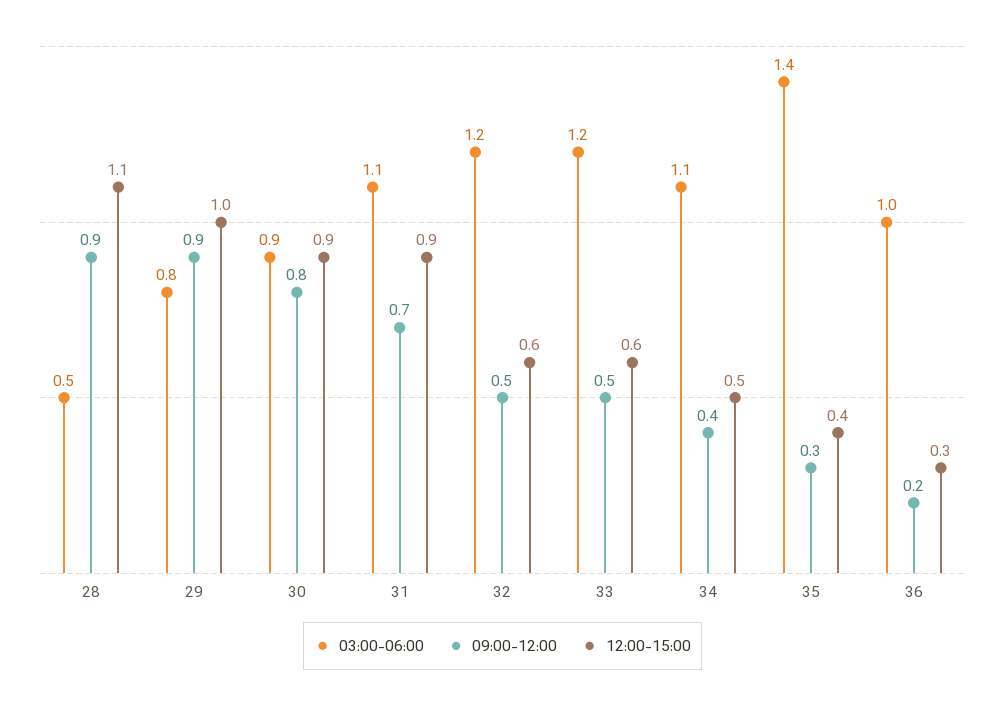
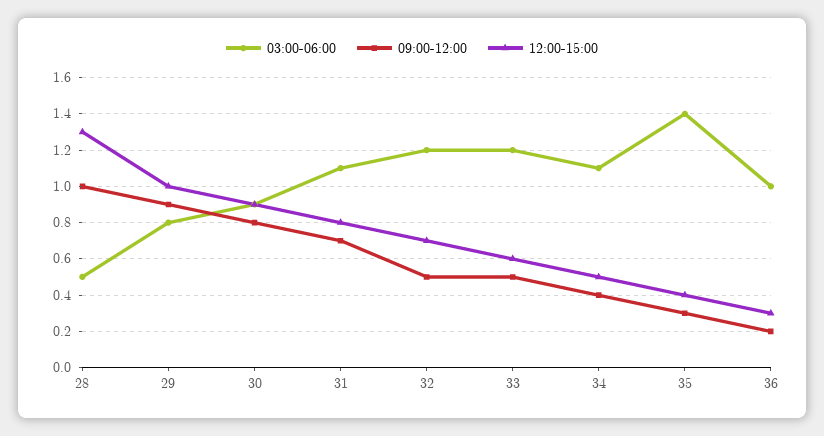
  {
    "03:00-06:00": {
      "28": 0.5,
      "29": 0.8,
      "30": 0.9,
      "31": 1.1,
      "32": 1.2,
      "33": 1.2,
      "34": 1.1,
      "35": 1.4,
      "36": 1
    },
    "09:00-12:00": {
-     "28": 0.9,
+     "28": 1,
      "29": 0.9,
      "30": 0.8,
      "31": 0.7,
      "32": 0.5,
      "33": 0.5,
      "34": 0.4,
      "35": 0.3,
      "36": 0.2
    },
    "12:00-15:00": {
-     "28": 1.1,
+     "28": 1.3,
      "29": 1,
      "30": 0.9,
-     "31": 0.9,
+     "31": 0.8,
-     "32": 0.6,
+     "32": 0.7,
      "33": 0.6,
      "34": 0.5,
      "35": 0.4,
      "36": 0.3
    }
  }

